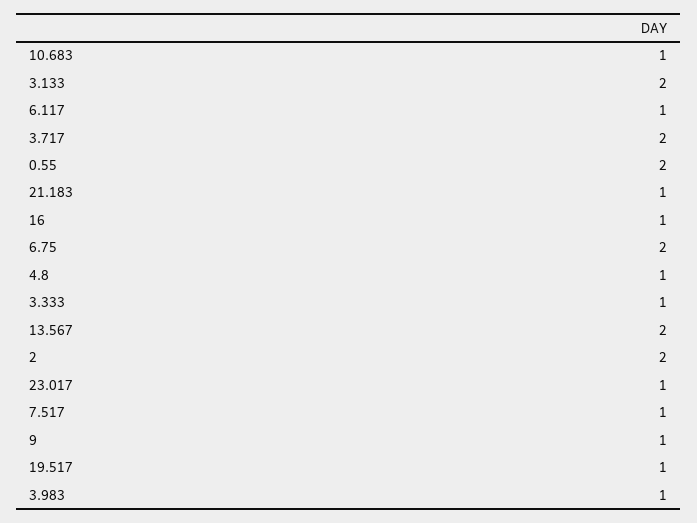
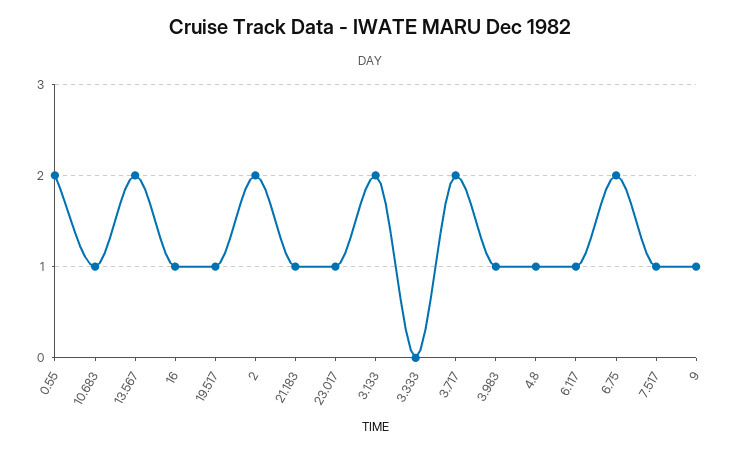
  {
    "10.683": 1,
    "3.133": 2,
    "6.117": 1,
    "3.717": 2,
    "0.55": 2,
    "21.183": 1,
    "16": 1,
    "6.75": 2,
    "4.8": 1,
-   "3.333": 1,
+   "3.333": 0,
    "13.567": 2,
    "2": 2,
    "23.017": 1,
    "7.517": 1,
    "9": 1,
    "19.517": 1,
    "3.983": 1
  }

